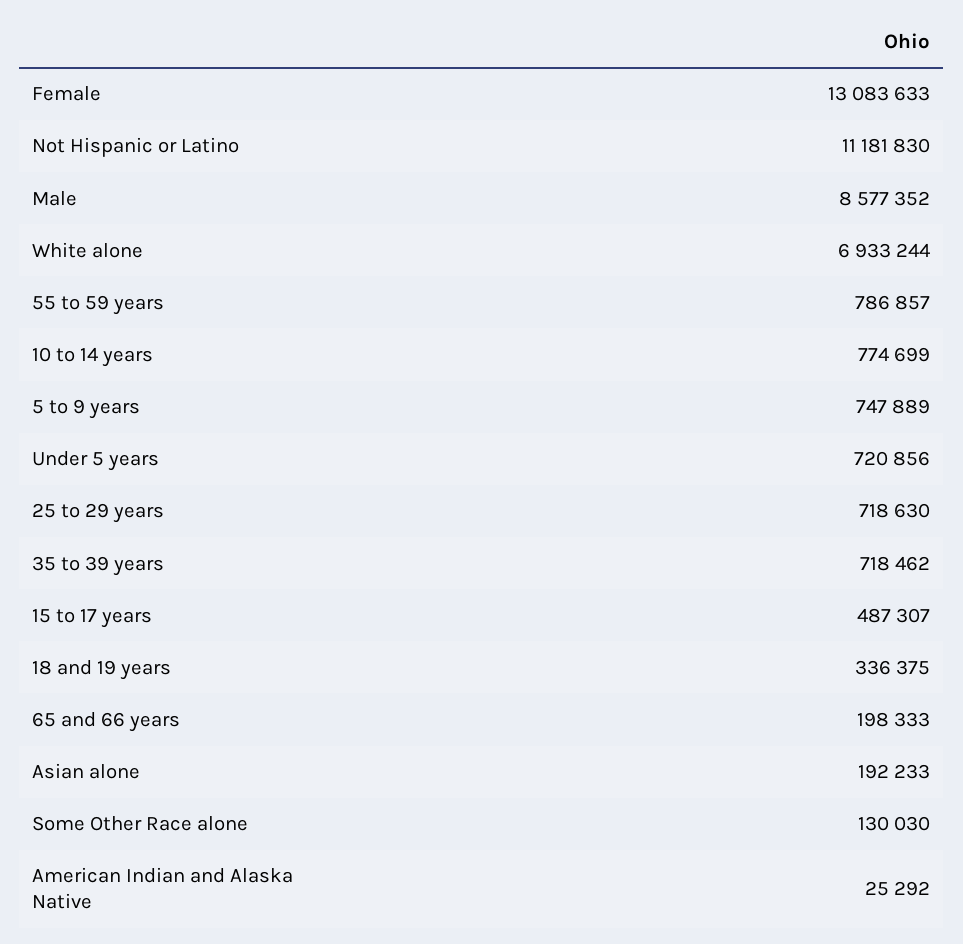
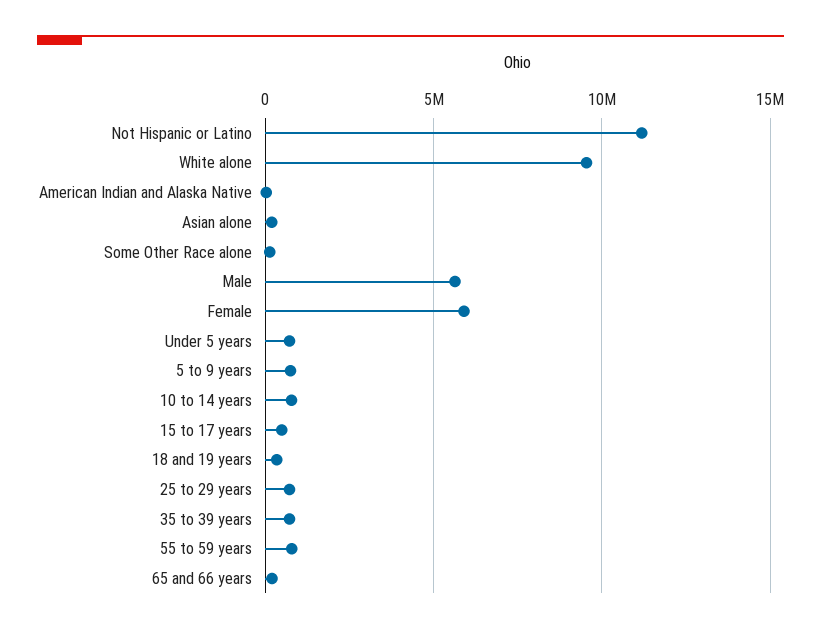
  {
-   "Female": 13083633,
+   "Female": 6000000,
    "Not Hispanic or Latino": 11181830,
-   "Male": 8577352,
+   "Male": 5500000,
-   "White alone": 6933244,
+   "White alone": 9500000,
    "55 to 59 years": 786857,
    "10 to 14 years": 774699,
    "5 to 9 years": 747889,
    "Under 5 years": 720856,
    "25 to 29 years": 718630,
    "35 to 39 years": 718462,
    "15 to 17 years": 487307,
    "18 and 19 years": 336375,
    "65 and 66 years": 198333,
    "Asian alone": 192233,
    "Some Other Race alone": 130030,
    "American Indian and Alaska Native": 25292
  }

